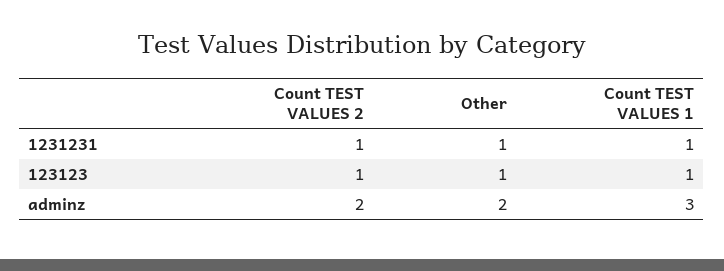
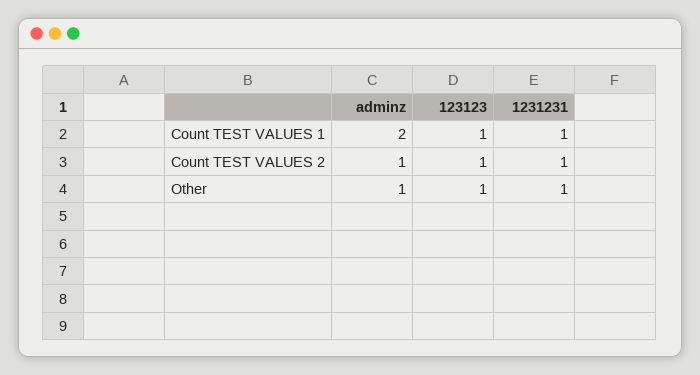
  {
    "Count TEST VALUES 2": {
      "1231231": 1,
      "123123": 1,
-     "adminz": 2
+     "adminz": 1
    },
    "Other": {
      "1231231": 1,
      "123123": 1,
-     "adminz": 2
+     "adminz": 1
    },
    "Count TEST VALUES 1": {
      "1231231": 1,
      "123123": 1,
-     "adminz": 3
+     "adminz": 2
    }
  }

